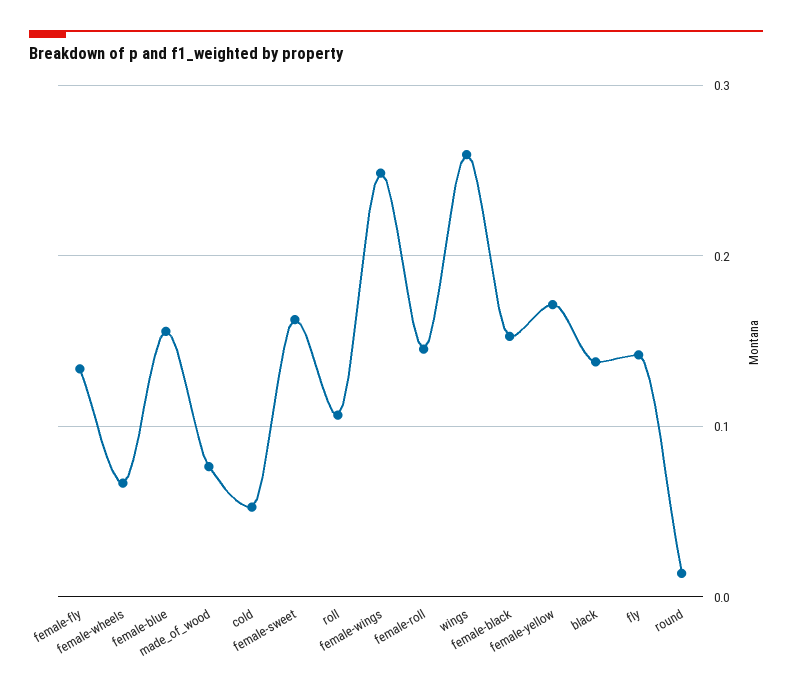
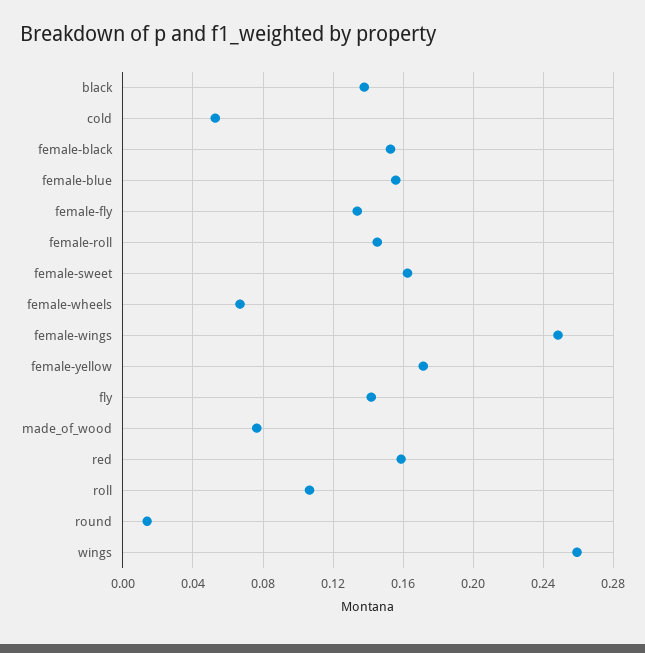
  {
    "female-fly": 0.135,
    "female-wheels": 0.065,
    "female-blue": 0.155,
    "made_of_wood": 0.075,
    "cold": 0.055,
    "female-sweet": 0.165,
    "roll": 0.105,
    "female-wings": 0.25,
    "female-roll": 0.145,
    "wings": 0.26,
    "female-black": 0.155,
    "female-yellow": 0.17,
    "black": 0.14,
    "fly": 0.14,
-   "round": 0.015
+   "round": 0.015,
+   "red": 0.16
  }

